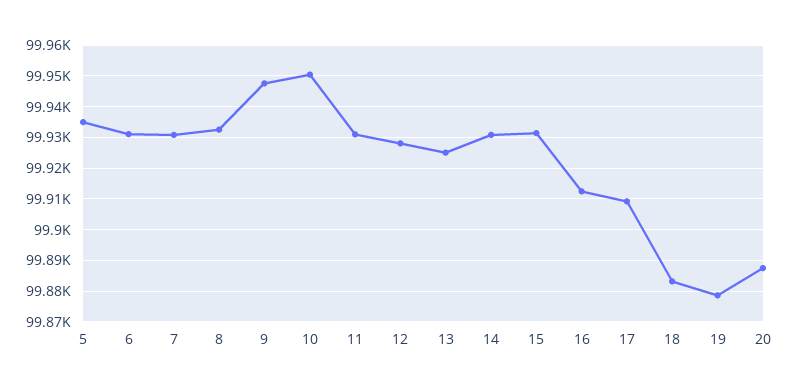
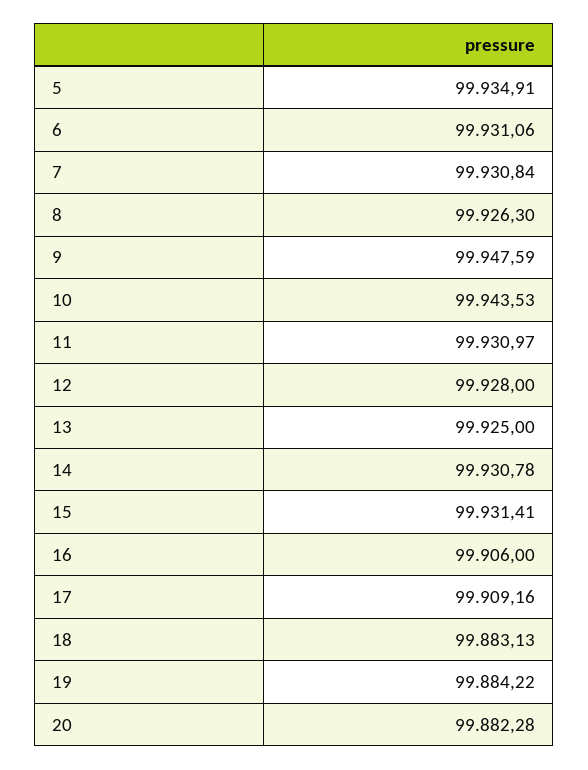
  {
    "5": 99934.91,
    "6": 99931.06,
    "7": 99930.84,
-   "8": 99932,
+   "8": 99926.3,
    "9": 99947.59,
-   "10": 99950,
+   "10": 99943.53,
    "11": 99930.97,
    "12": 99928,
    "13": 99925,
    "14": 99930.78,
    "15": 99931.41,
-   "16": 99912,
+   "16": 99906,
    "17": 99909.16,
    "18": 99883.13,
-   "19": 99878,
+   "19": 99884.22,
-   "20": 99888
+   "20": 99882.28
  }

